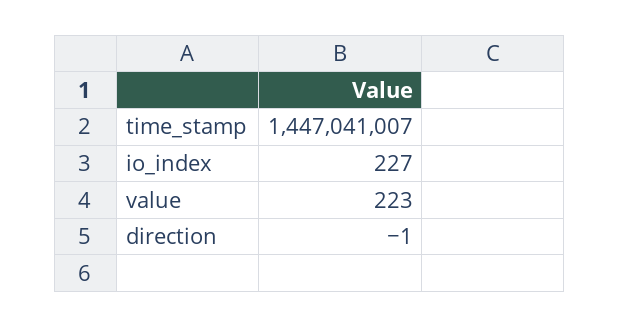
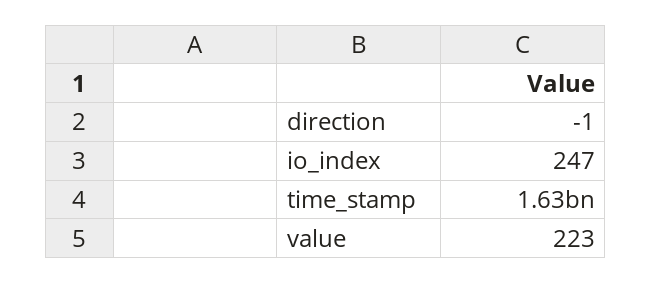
  {
-   "time_stamp": 1447041007,
+   "time_stamp": 1630000000,
-   "io_index": 227,
+   "io_index": 247,
    "value": 223,
    "direction": -1
  }

